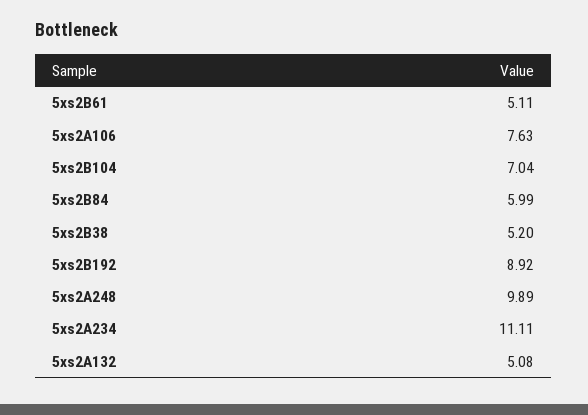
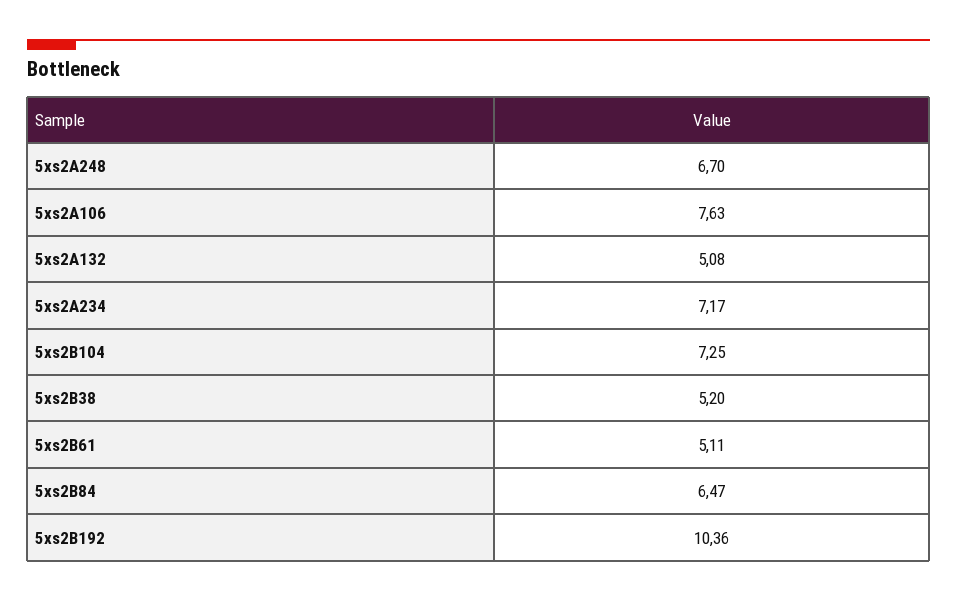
  {
    "5xs2B61": 5.11,
    "5xs2A106": 7.63,
-   "5xs2B104": 7.04,
+   "5xs2B104": 7.25,
-   "5xs2B84": 5.99,
+   "5xs2B84": 6.47,
    "5xs2B38": 5.2,
-   "5xs2B192": 8.92,
+   "5xs2B192": 10.36,
-   "5xs2A248": 9.89,
+   "5xs2A248": 6.7,
-   "5xs2A234": 11.11,
+   "5xs2A234": 7.17,
    "5xs2A132": 5.08
  }

